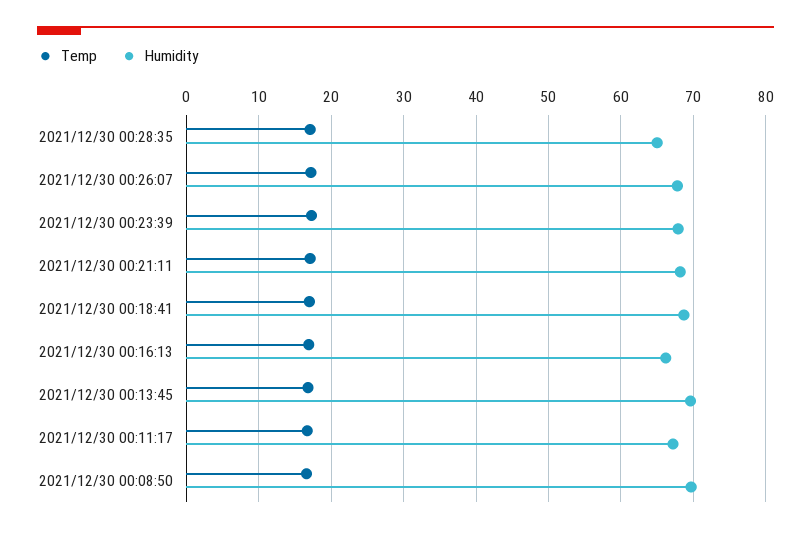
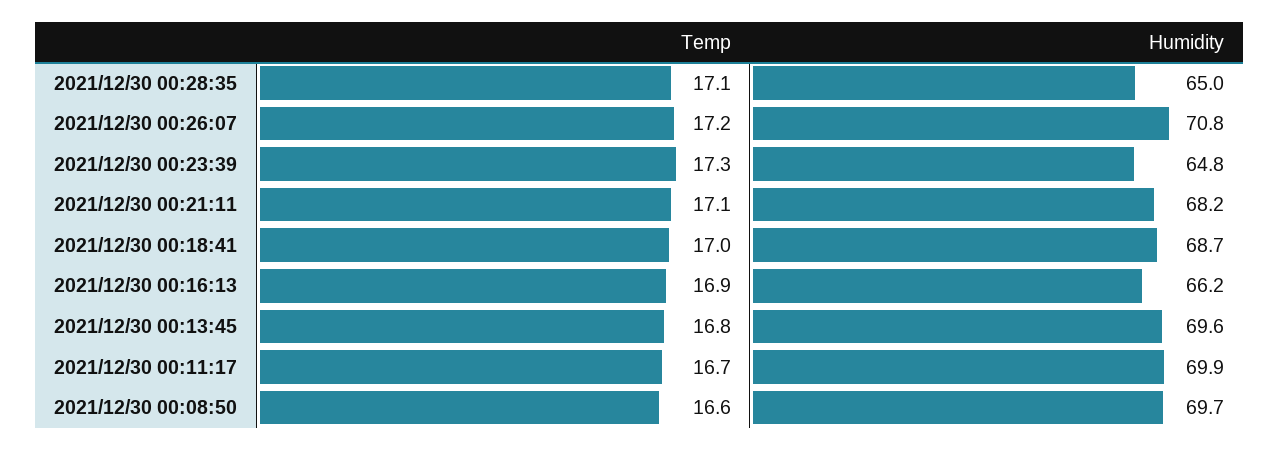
  {
    "Temp": {
      "2021/12/30 00:28:35": 17.1,
      "2021/12/30 00:26:07": 17.2,
      "2021/12/30 00:23:39": 17.3,
      "2021/12/30 00:21:11": 17.1,
      "2021/12/30 00:18:41": 17,
      "2021/12/30 00:16:13": 16.9,
      "2021/12/30 00:13:45": 16.8,
      "2021/12/30 00:11:17": 16.7,
      "2021/12/30 00:08:50": 16.6
    },
    "Humidity": {
      "2021/12/30 00:28:35": 65,
-     "2021/12/30 00:26:07": 68,
+     "2021/12/30 00:26:07": 70.8,
-     "2021/12/30 00:23:39": 68,
+     "2021/12/30 00:23:39": 64.8,
      "2021/12/30 00:21:11": 68.2,
      "2021/12/30 00:18:41": 68.7,
      "2021/12/30 00:16:13": 66.2,
      "2021/12/30 00:13:45": 69.6,
-     "2021/12/30 00:11:17": 67,
+     "2021/12/30 00:11:17": 69.9,
      "2021/12/30 00:08:50": 69.7
    }
  }

